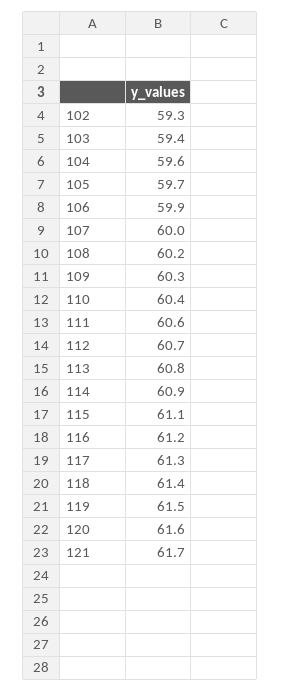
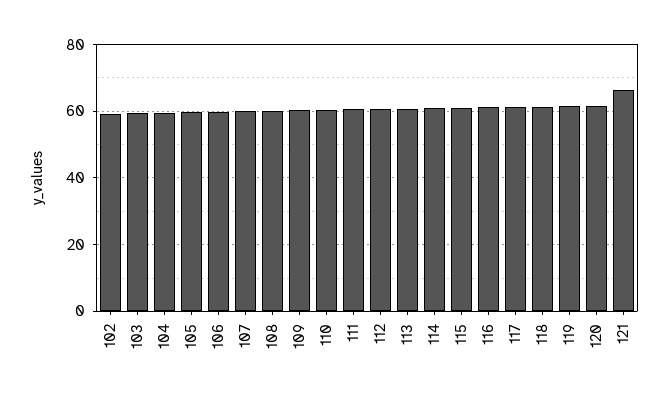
  {
    "102": 59.3,
    "103": 59.4,
    "104": 59.6,
    "105": 59.7,
    "106": 59.9,
    "107": 60,
    "108": 60.2,
    "109": 60.3,
    "110": 60.4,
    "111": 60.6,
    "112": 60.7,
    "113": 60.8,
    "114": 60.9,
    "115": 61.1,
    "116": 61.2,
    "117": 61.3,
    "118": 61.4,
    "119": 61.5,
    "120": 61.6,
-   "121": 61.7
+   "121": 66
  }

